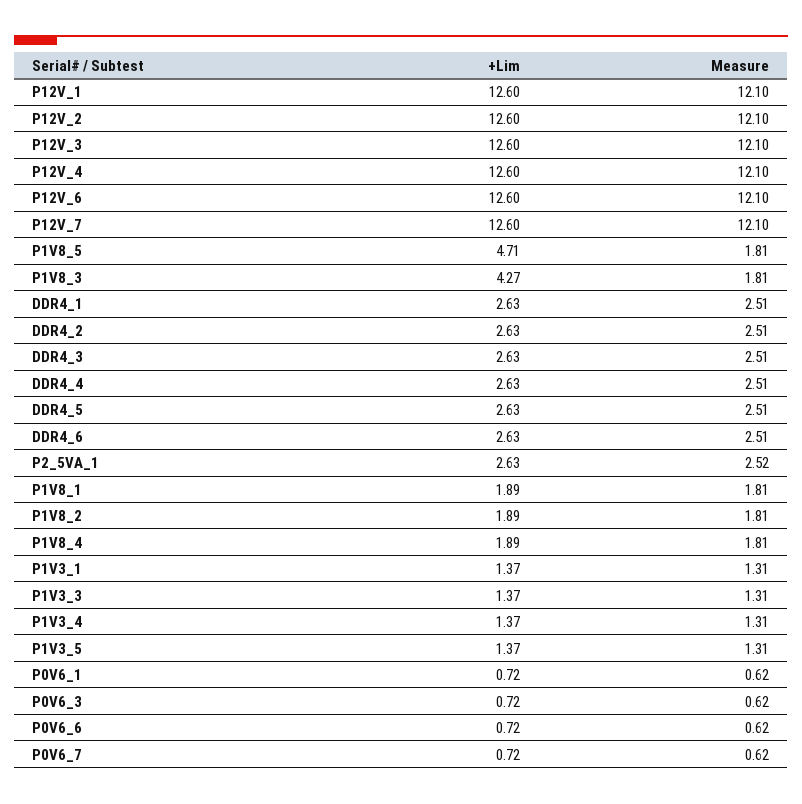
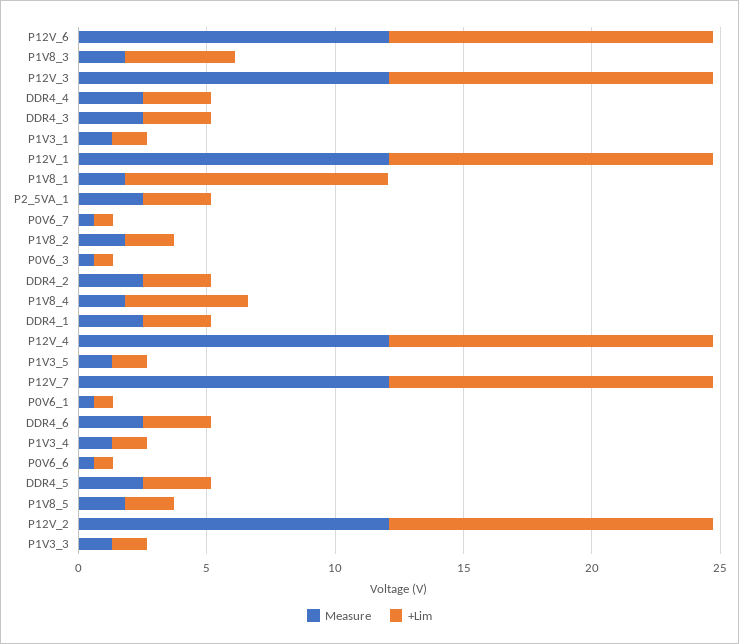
  {
    "+Lim": {
      "P12V_1": 12.6,
      "P12V_2": 12.6,
      "P12V_3": 12.6,
      "P12V_4": 12.6,
      "P12V_6": 12.6,
      "P12V_7": 12.6,
-     "P1V8_5": 4.71,
+     "P1V8_5": 2,
      "P1V8_3": 4.27,
      "DDR4_1": 2.63,
      "DDR4_2": 2.63,
      "DDR4_3": 2.63,
      "DDR4_4": 2.63,
      "DDR4_5": 2.63,
      "DDR4_6": 2.63,
      "P2_5VA_1": 2.63,
-     "P1V8_1": 1.89,
+     "P1V8_1": 10,
      "P1V8_2": 1.89,
-     "P1V8_4": 1.89,
+     "P1V8_4": 5,
      "P1V3_1": 1.37,
      "P1V3_3": 1.37,
      "P1V3_4": 1.37,
      "P1V3_5": 1.37,
      "P0V6_1": 0.72,
      "P0V6_3": 0.72,
      "P0V6_6": 0.72,
      "P0V6_7": 0.72
    },
    "Measure": {
      "P12V_1": 12.1,
      "P12V_2": 12.1,
      "P12V_3": 12.1,
      "P12V_4": 12.1,
      "P12V_6": 12.1,
      "P12V_7": 12.1,
      "P1V8_5": 1.81,
      "P1V8_3": 1.81,
      "DDR4_1": 2.51,
      "DDR4_2": 2.51,
      "DDR4_3": 2.51,
      "DDR4_4": 2.51,
      "DDR4_5": 2.51,
      "DDR4_6": 2.51,
      "P2_5VA_1": 2.52,
      "P1V8_1": 1.81,
      "P1V8_2": 1.81,
      "P1V8_4": 1.81,
      "P1V3_1": 1.31,
      "P1V3_3": 1.31,
      "P1V3_4": 1.31,
      "P1V3_5": 1.31,
      "P0V6_1": 0.62,
      "P0V6_3": 0.62,
      "P0V6_6": 0.62,
      "P0V6_7": 0.62
    }
  }

